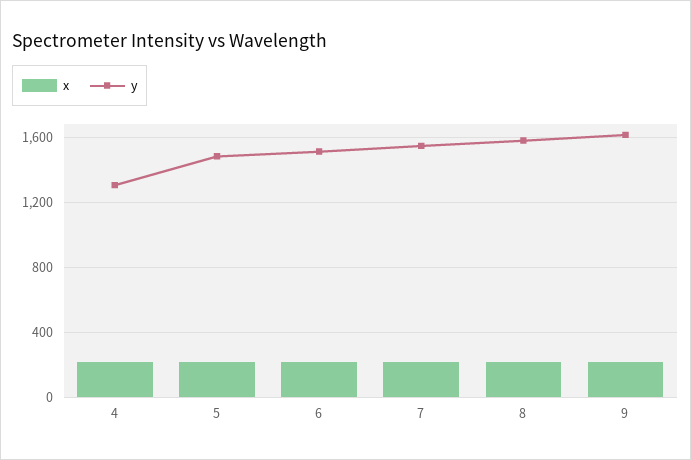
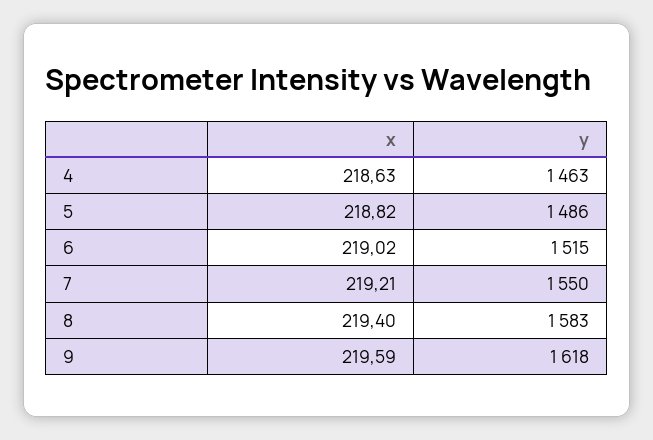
  {
    "x": {
      "4": 218.63,
      "5": 218.82,
      "6": 219.02,
      "7": 219.21,
      "8": 219.4,
      "9": 219.59
    },
    "y": {
-     "4": 1300,
+     "4": 1463,
      "5": 1486,
      "6": 1515,
      "7": 1550,
      "8": 1583,
      "9": 1618
    }
  }

